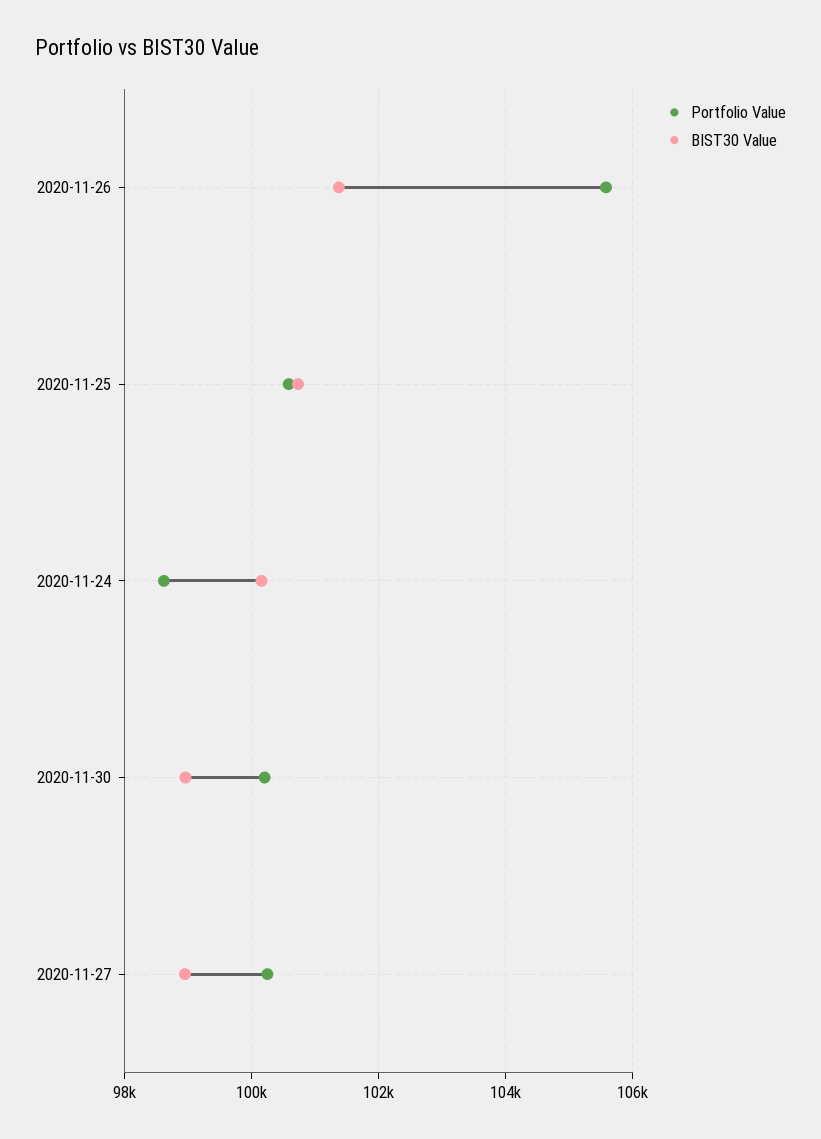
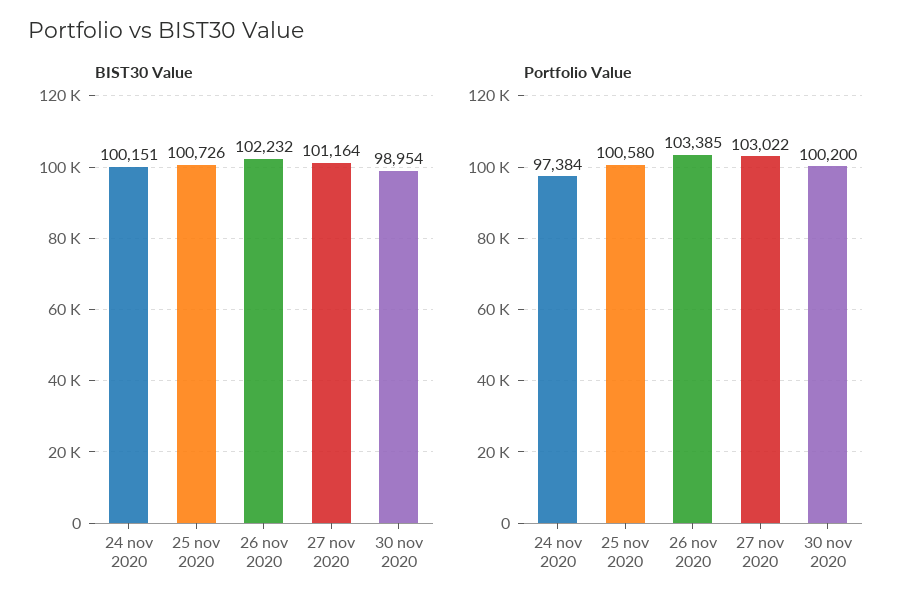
  {
    "Portfolio Value": {
-     "2020-11-26": 105600,
+     "2020-11-26": 103385,
      "2020-11-25": 100580,
-     "2020-11-24": 98600,
+     "2020-11-24": 97384,
      "2020-11-30": 100200,
-     "2020-11-27": 100200
+     "2020-11-27": 103022
    },
    "BIST30 Value": {
-     "2020-11-26": 101400,
+     "2020-11-26": 102232,
      "2020-11-25": 100726,
      "2020-11-24": 100151,
      "2020-11-30": 98954,
-     "2020-11-27": 99000
+     "2020-11-27": 101164
    }
  }

